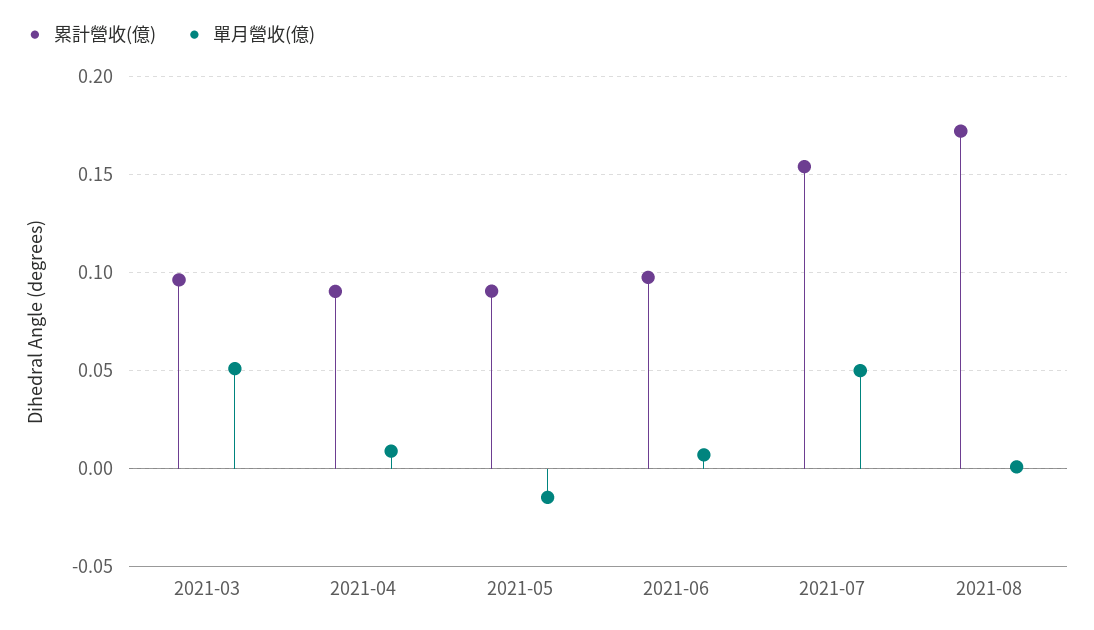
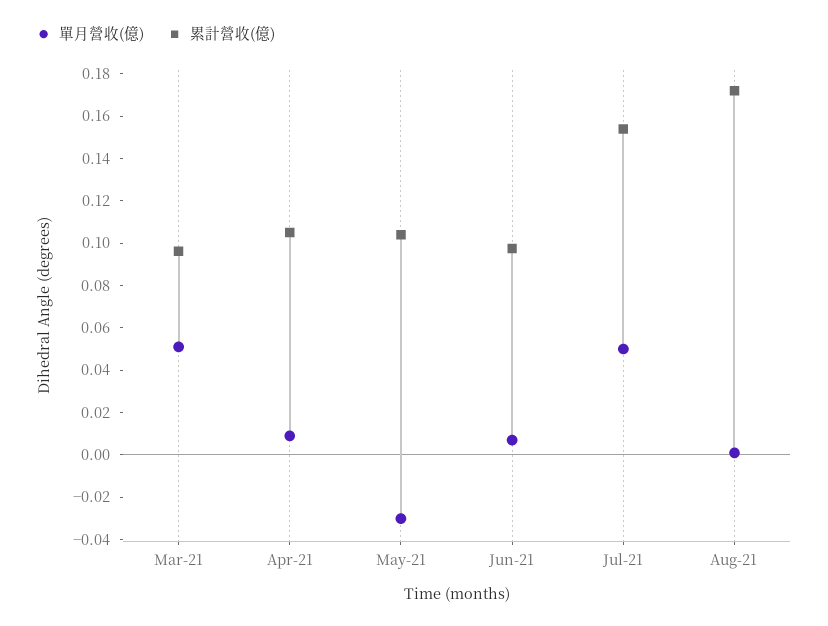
  {
    "累計營收(億)": {
      "2021-03": 0.095,
-     "2021-04": 0.09,
+     "2021-04": 0.105,
-     "2021-05": 0.09,
+     "2021-05": 0.105,
      "2021-06": 0.1,
      "2021-07": 0.155,
      "2021-08": 0.17
    },
    "單月營收(億)": {
      "2021-03": 0.05,
      "2021-04": 0.01,
-     "2021-05": -0.015,
+     "2021-05": -0.03,
      "2021-06": 0.005,
      "2021-07": 0.05,
      "2021-08": 0
    }
  }

